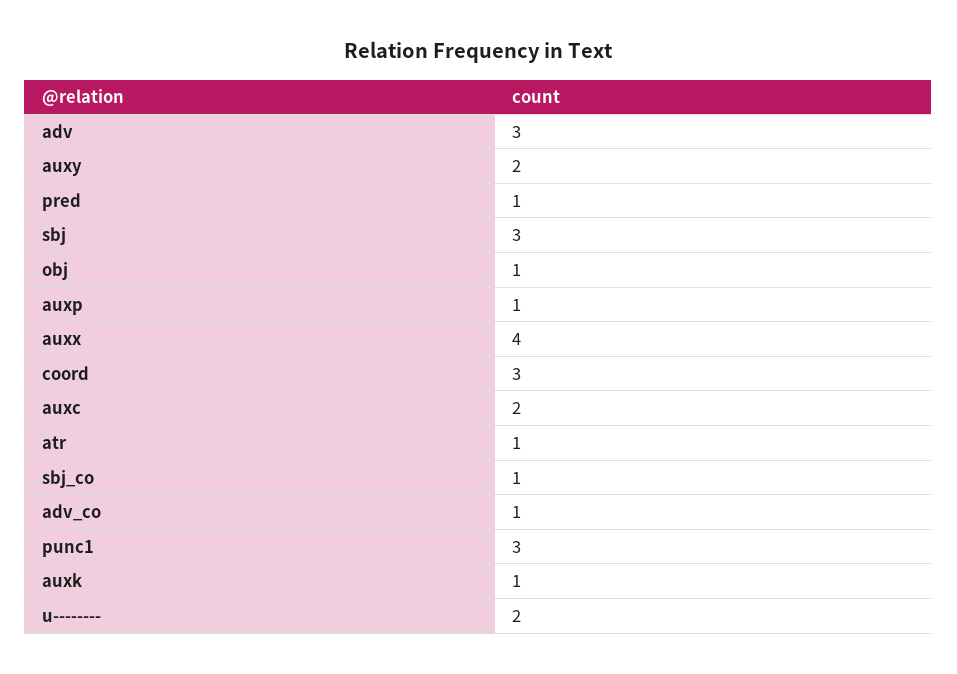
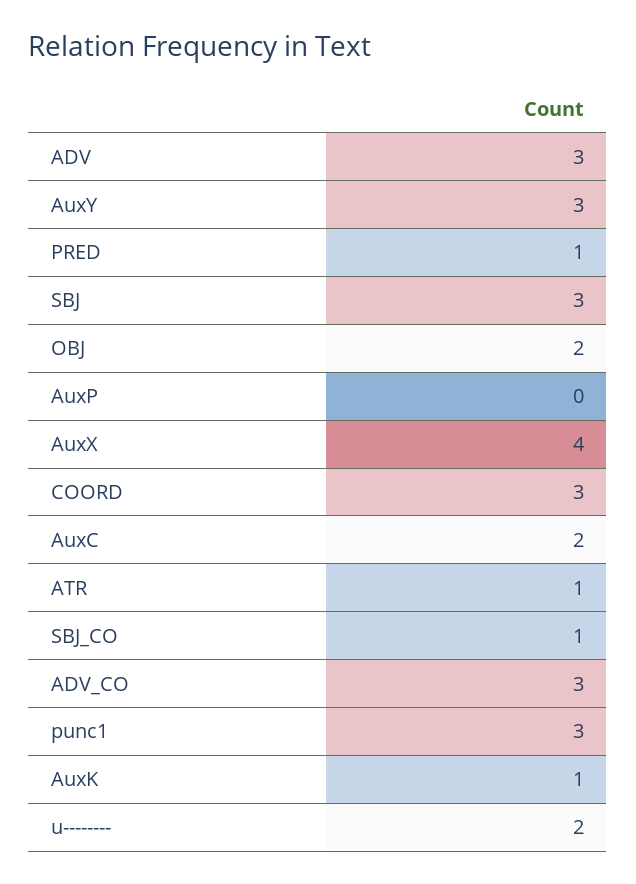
  {
    "adv": 3,
-   "auxy": 2,
+   "auxy": 3,
    "pred": 1,
    "sbj": 3,
-   "obj": 1,
+   "obj": 2,
-   "auxp": 1,
+   "auxp": 0,
    "auxx": 4,
    "coord": 3,
    "auxc": 2,
    "atr": 1,
    "sbj_co": 1,
-   "adv_co": 1,
+   "adv_co": 3,
    "punc1": 3,
    "auxk": 1,
    "u--------": 2
  }

